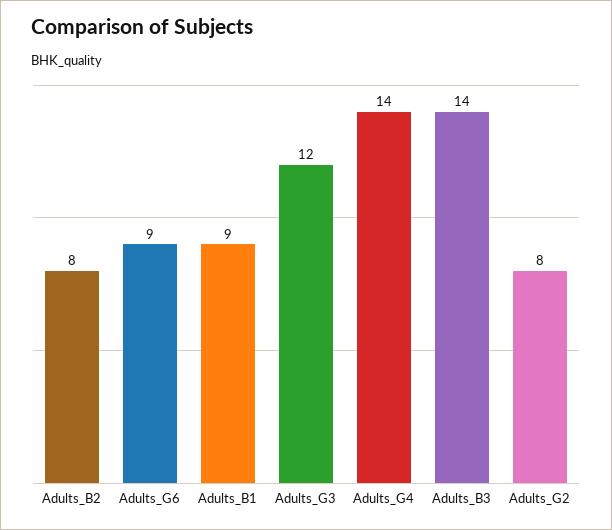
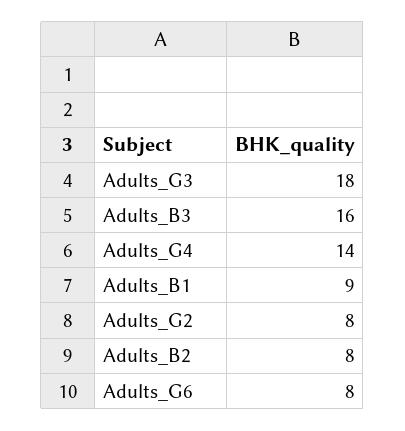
  {
    "Adults_B2": 8,
-   "Adults_G6": 9,
+   "Adults_G6": 8,
    "Adults_B1": 9,
-   "Adults_G3": 12,
+   "Adults_G3": 18,
    "Adults_G4": 14,
-   "Adults_B3": 14,
+   "Adults_B3": 16,
    "Adults_G2": 8
  }

